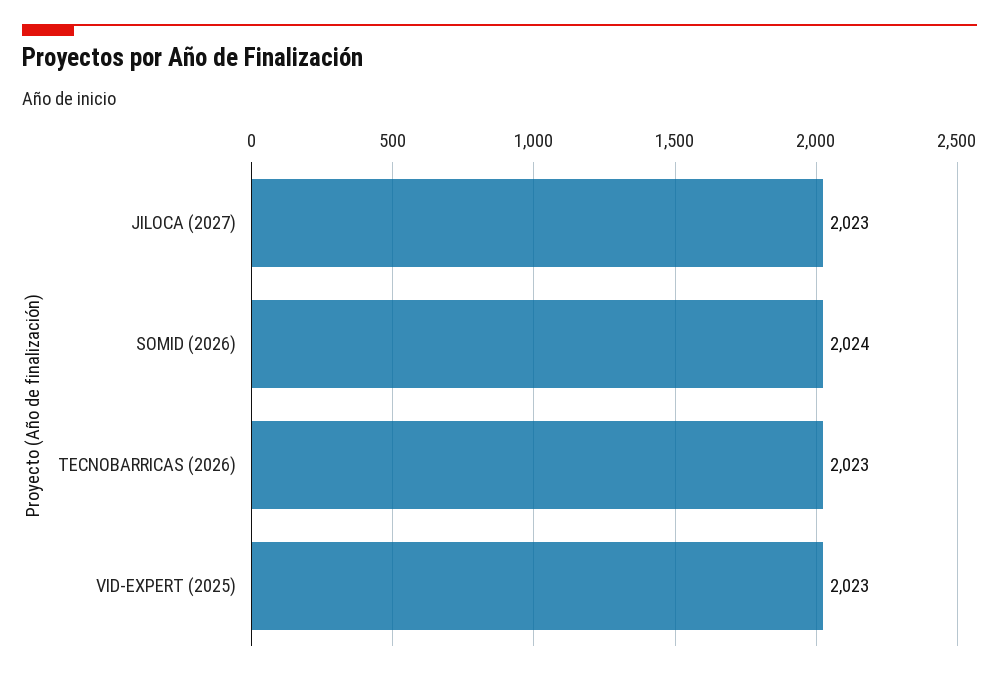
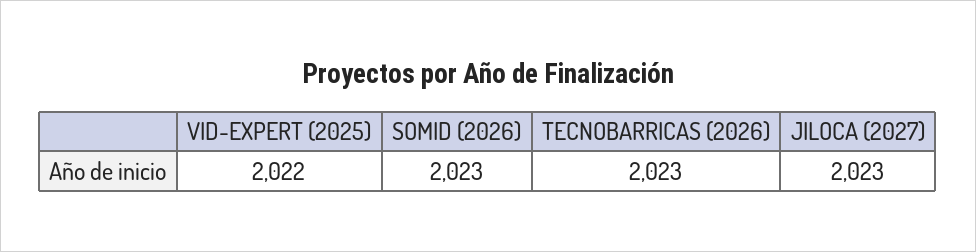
  {
    "JILOCA (2027)": 2023,
-   "SOMID (2026)": 2024,
+   "SOMID (2026)": 2023,
    "TECNOBARRICAS (2026)": 2023,
-   "VID-EXPERT (2025)": 2023
+   "VID-EXPERT (2025)": 2022
  }

